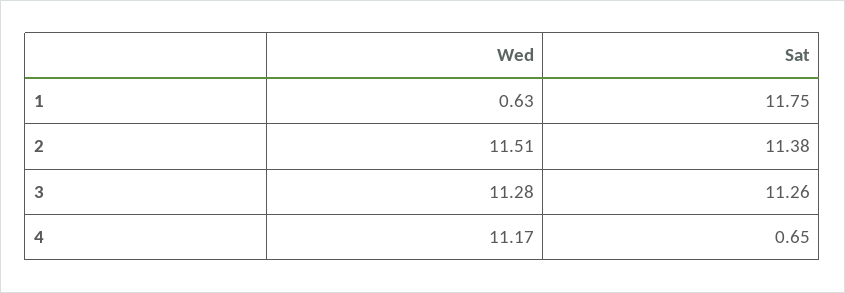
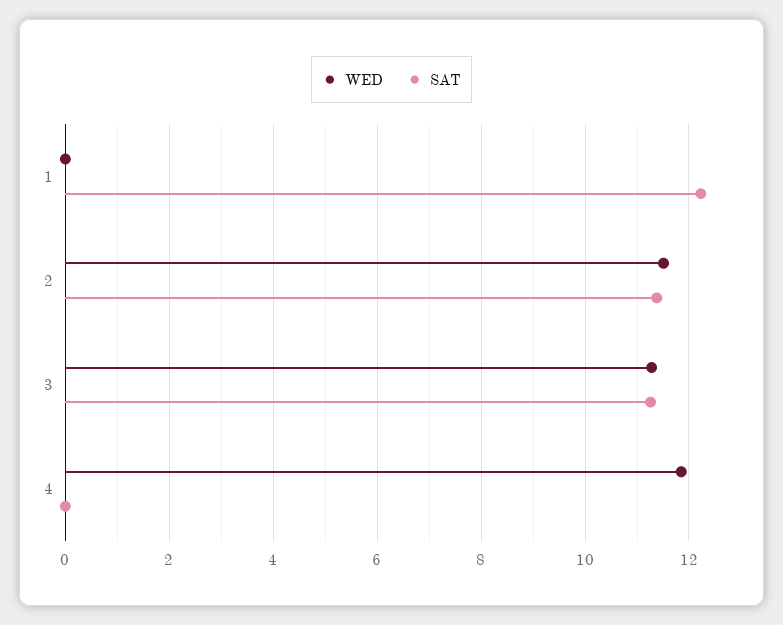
  {
    "Wed": {
-     "1": 0.63,
+     "1": 0,
      "2": 11.51,
      "3": 11.28,
-     "4": 11.17
+     "4": 11.8
    },
    "Sat": {
-     "1": 11.75,
+     "1": 12.2,
      "2": 11.38,
      "3": 11.26,
-     "4": 0.65
+     "4": 0
    }
  }

